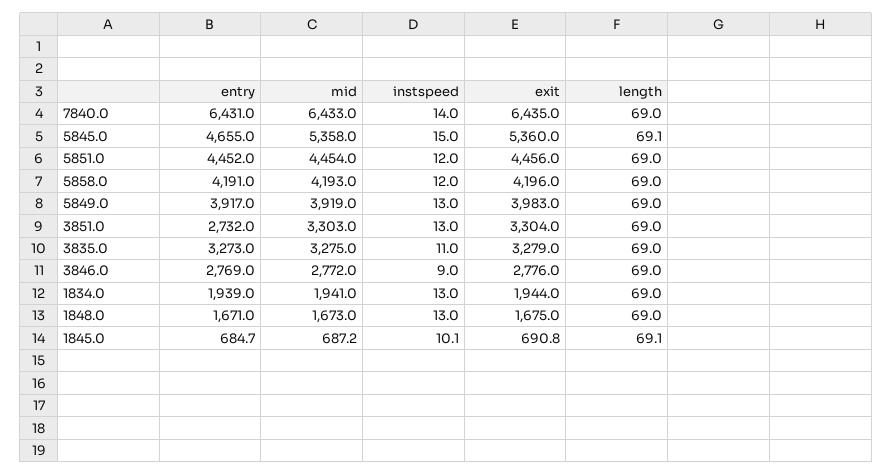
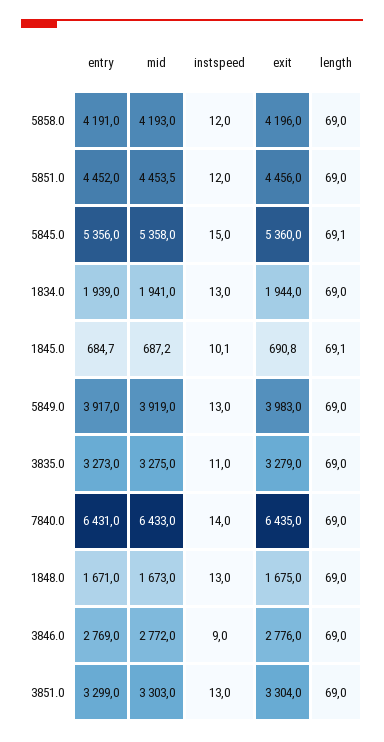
  {
    "entry": {
      "7840.0": 6431,
-     "5845.0": 4655,
+     "5845.0": 5356,
      "5851.0": 4452,
      "5858.0": 4191,
      "5849.0": 3917,
-     "3851.0": 2732,
+     "3851.0": 3299,
      "3835.0": 3273,
      "3846.0": 2769,
      "1834.0": 1939,
      "1848.0": 1671,
      "1845.0": 684.7
    },
    "mid": {
      "7840.0": 6433,
      "5845.0": 5358,
-     "5851.0": 4454,
+     "5851.0": 4453.5,
      "5858.0": 4193,
      "5849.0": 3919,
      "3851.0": 3303,
      "3835.0": 3275,
      "3846.0": 2772,
      "1834.0": 1941,
      "1848.0": 1673,
      "1845.0": 687.2
    },
    "instspeed": {
      "7840.0": 14,
      "5845.0": 15,
      "5851.0": 12,
      "5858.0": 12,
      "5849.0": 13,
      "3851.0": 13,
      "3835.0": 11,
      "3846.0": 9,
      "1834.0": 13,
      "1848.0": 13,
      "1845.0": 10.1
    },
    "exit": {
      "7840.0": 6435,
      "5845.0": 5360,
      "5851.0": 4456,
      "5858.0": 4196,
      "5849.0": 3983,
      "3851.0": 3304,
      "3835.0": 3279,
      "3846.0": 2776,
      "1834.0": 1944,
      "1848.0": 1675,
      "1845.0": 690.8
    },
    "length": {
      "7840.0": 69,
      "5845.0": 69.1,
      "5851.0": 69,
      "5858.0": 69,
      "5849.0": 69,
      "3851.0": 69,
      "3835.0": 69,
      "3846.0": 69,
      "1834.0": 69,
      "1848.0": 69,
      "1845.0": 69.1
    }
  }

